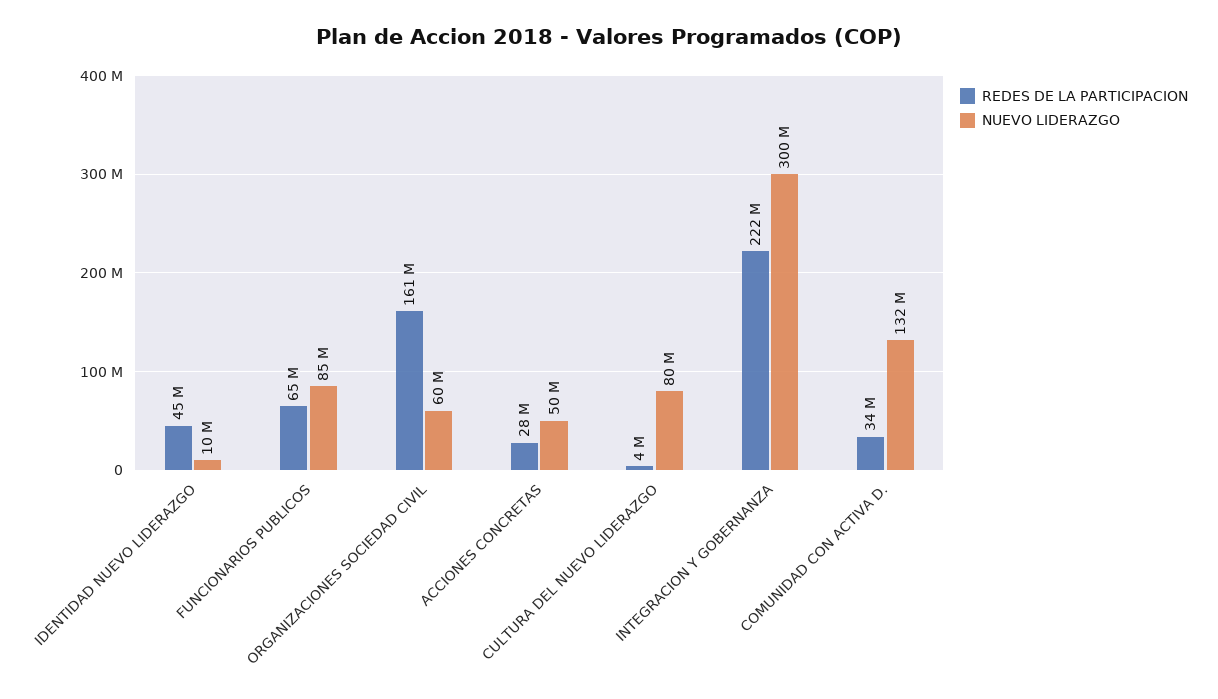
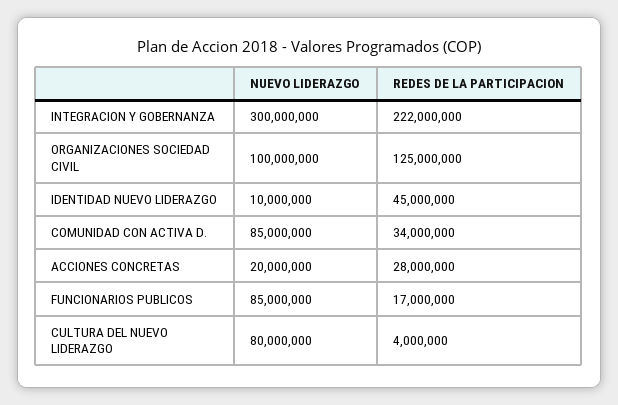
  {
    "REDES DE LA PARTICIPACION": {
      "IDENTIDAD NUEVO LIDERAZGO": 45000000,
-     "FUNCIONARIOS PUBLICOS": 65000000,
+     "FUNCIONARIOS PUBLICOS": 17000000,
-     "ORGANIZACIONES SOCIEDAD CIVIL": 161000000,
+     "ORGANIZACIONES SOCIEDAD CIVIL": 125000000,
      "ACCIONES CONCRETAS": 28000000,
      "CULTURA DEL NUEVO LIDERAZGO": 4000000,
      "INTEGRACION Y GOBERNANZA": 222000000,
      "COMUNIDAD CON ACTIVA D.": 34000000
    },
    "NUEVO LIDERAZGO": {
      "IDENTIDAD NUEVO LIDERAZGO": 10000000,
      "FUNCIONARIOS PUBLICOS": 85000000,
-     "ORGANIZACIONES SOCIEDAD CIVIL": 60000000,
+     "ORGANIZACIONES SOCIEDAD CIVIL": 100000000,
-     "ACCIONES CONCRETAS": 50000000,
+     "ACCIONES CONCRETAS": 20000000,
      "CULTURA DEL NUEVO LIDERAZGO": 80000000,
      "INTEGRACION Y GOBERNANZA": 300000000,
-     "COMUNIDAD CON ACTIVA D.": 132000000
+     "COMUNIDAD CON ACTIVA D.": 85000000
    }
  }

